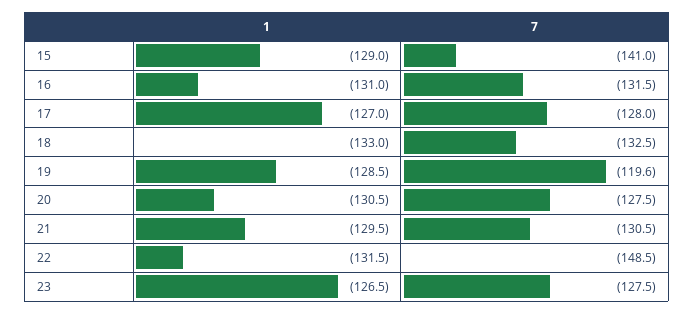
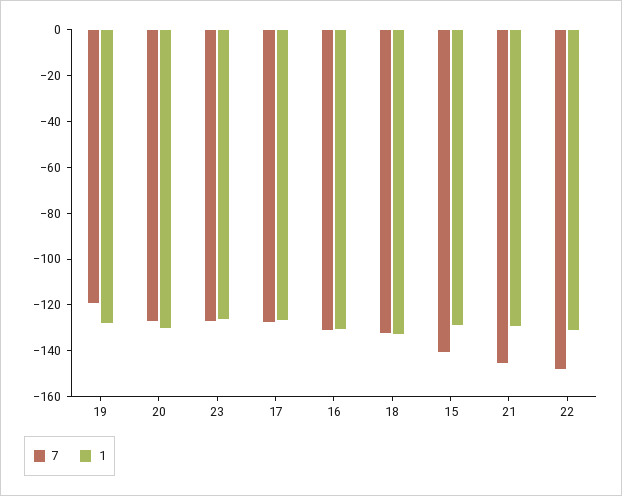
  {
    "1": {
      "15": -129,
      "16": -131,
      "17": -127,
      "18": -133,
      "19": -128.5,
      "20": -130.5,
      "21": -129.5,
      "22": -131.5,
      "23": -126.5
    },
    "7": {
      "15": -141,
      "16": -131.5,
      "17": -128,
      "18": -132.5,
      "19": -119.6,
      "20": -127.5,
-     "21": -130.5,
+     "21": -145,
      "22": -148.5,
      "23": -127.5
    }
  }

